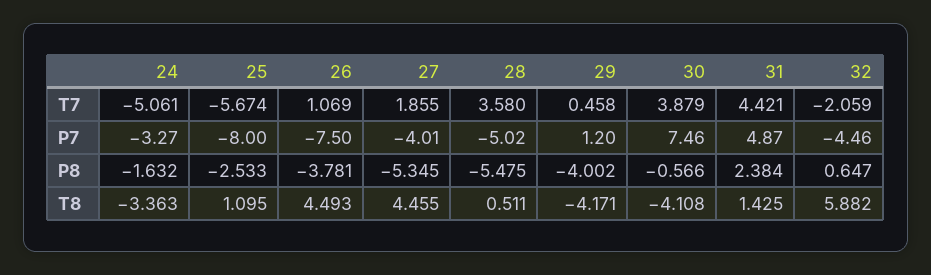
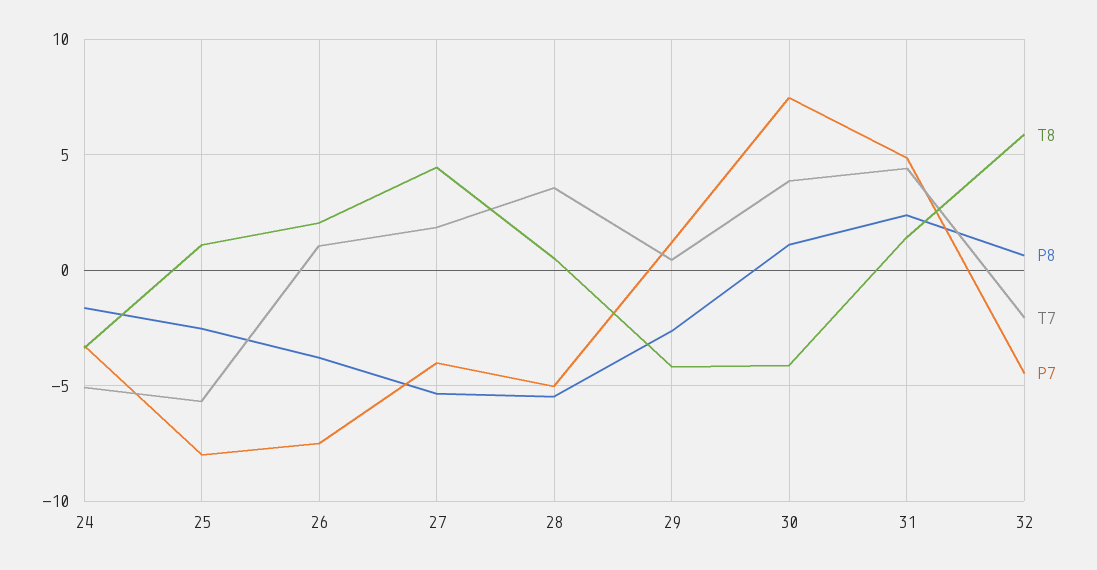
  {
    "T7": {
      "24": -5.061,
      "25": -5.674,
      "26": 1.069,
      "27": 1.855,
      "28": 3.58,
      "29": 0.458,
      "30": 3.879,
      "31": 4.421,
      "32": -2.059
    },
    "P7": {
      "24": -3.27,
      "25": -8,
      "26": -7.5,
      "27": -4.01,
      "28": -5.02,
      "29": 1.2,
      "30": 7.46,
      "31": 4.87,
      "32": -4.46
    },
    "P8": {
      "24": -1.632,
      "25": -2.533,
      "26": -3.781,
      "27": -5.345,
      "28": -5.475,
-     "29": -4.002,
+     "29": -2.5,
-     "30": -0.566,
+     "30": 1,
      "31": 2.384,
      "32": 0.647
    },
    "T8": {
      "24": -3.363,
      "25": 1.095,
-     "26": 4.493,
+     "26": 2,
      "27": 4.455,
      "28": 0.511,
      "29": -4.171,
      "30": -4.108,
      "31": 1.425,
      "32": 5.882
    }
  }

